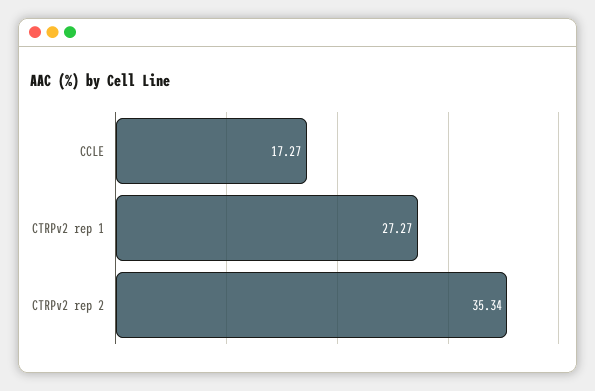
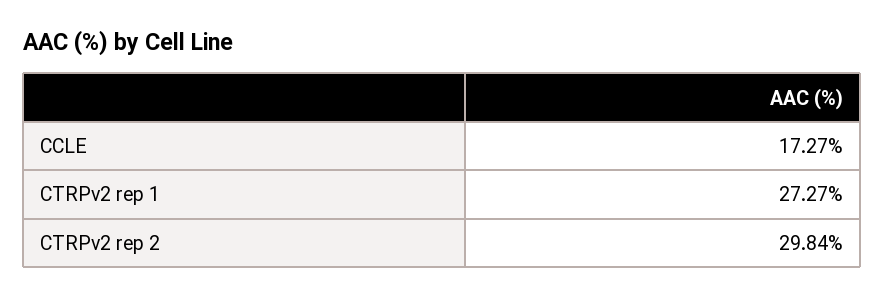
  {
    "CCLE": 17.27,
    "CTRPv2 rep 1": 27.27,
-   "CTRPv2 rep 2": 35.34
+   "CTRPv2 rep 2": 29.84
  }

